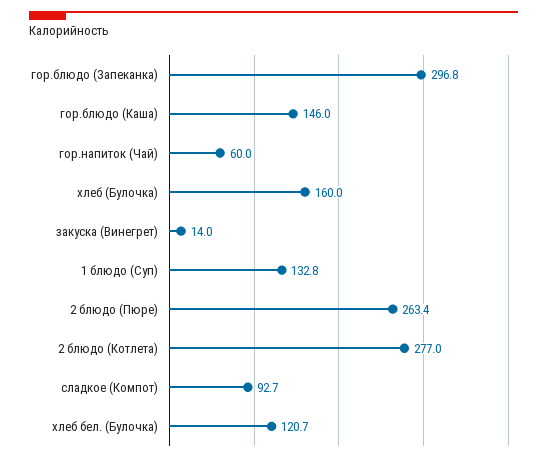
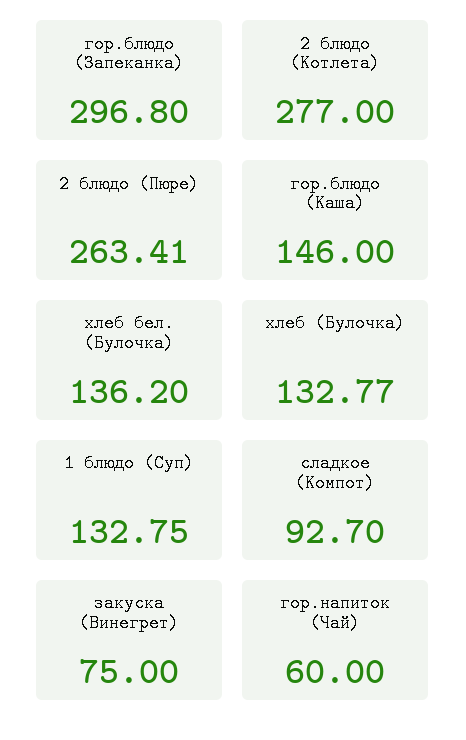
  {
    "гор.блюдо (Запеканка)": 296.8,
    "гор.блюдо (Каша)": 146,
    "гор.напиток (Чай)": 60,
-   "хлеб (Булочка)": 160,
+   "хлеб (Булочка)": 132.77,
-   "закуска (Винегрет)": 14,
+   "закуска (Винегрет)": 75,
    "1 блюдо (Суп)": 132.75,
    "2 блюдо (Пюре)": 263.41,
    "2 блюдо (Котлета)": 277,
    "сладкое (Компот)": 92.7,
-   "хлеб бел. (Булочка)": 120.7
+   "хлеб бел. (Булочка)": 136.2
  }

